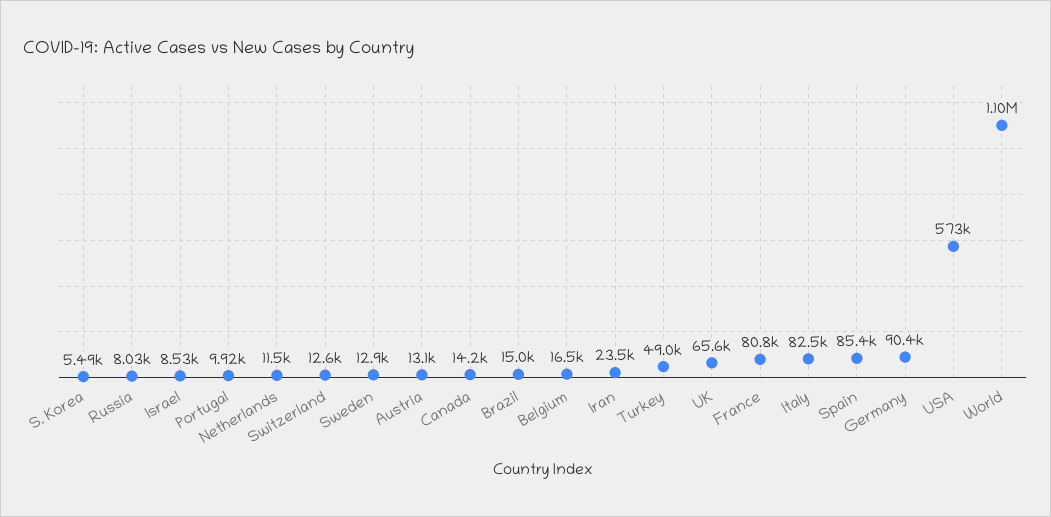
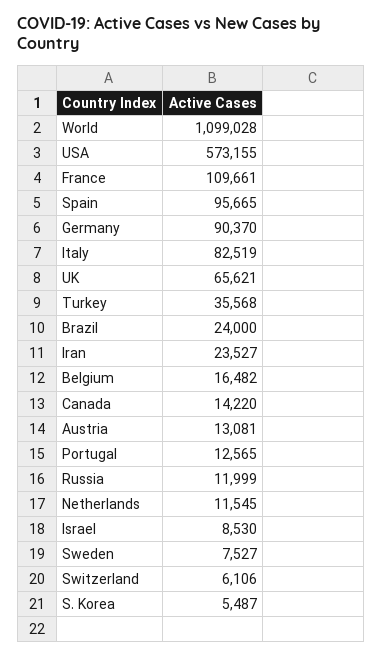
  {
    "S. Korea": 5487,
-   "Russia": 8030,
+   "Russia": 11999,
    "Israel": 8530,
-   "Portugal": 9920,
+   "Portugal": 12565,
    "Netherlands": 11545,
-   "Switzerland": 12600,
+   "Switzerland": 6106,
-   "Sweden": 12900,
+   "Sweden": 7527,
    "Austria": 13081,
    "Canada": 14220,
-   "Brazil": 15000,
+   "Brazil": 24000,
    "Belgium": 16482,
    "Iran": 23527,
-   "Turkey": 49000,
+   "Turkey": 35568,
    "UK": 65621,
-   "France": 80800,
+   "France": 109661,
    "Italy": 82519,
-   "Spain": 85400,
+   "Spain": 95665,
    "Germany": 90370,
    "USA": 573155,
    "World": 1099028
  }

